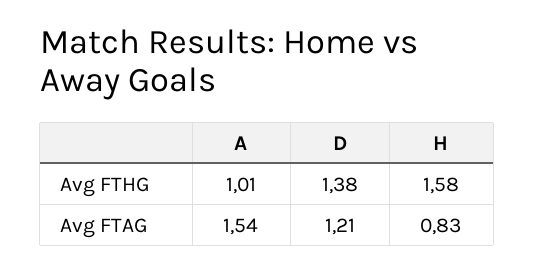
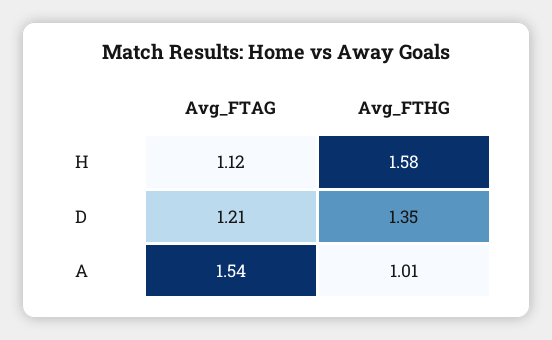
  {
    "A": {
      "Avg FTHG": 1.01,
      "Avg FTAG": 1.54
    },
    "D": {
-     "Avg FTHG": 1.38,
+     "Avg FTHG": 1.35,
      "Avg FTAG": 1.21
    },
    "H": {
      "Avg FTHG": 1.58,
-     "Avg FTAG": 0.83
+     "Avg FTAG": 1.12
    }
  }

